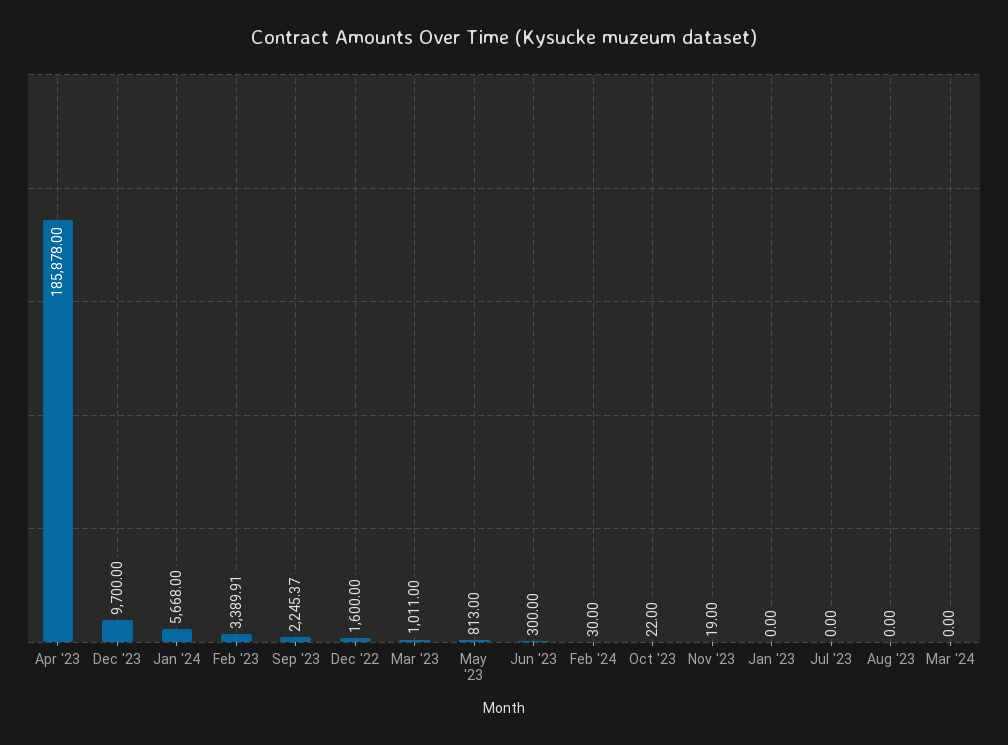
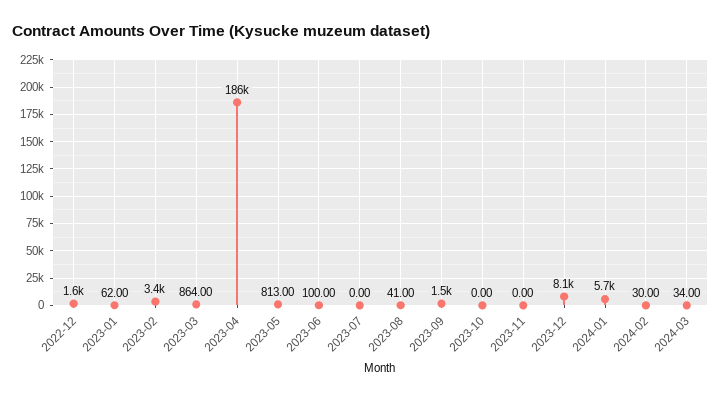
  {
    "Apr '23": 185878,
-   "Dec '23": 9700,
+   "Dec '23": 8100,
    "Jan '24": 5668,
    "Feb '23": 3389.91,
-   "Sep '23": 2245.37,
+   "Sep '23": 1500,
    "Dec '22": 1600,
-   "Mar '23": 1011,
+   "Mar '23": 864,
    "May '23": 813,
-   "Jun '23": 300,
+   "Jun '23": 100,
    "Feb '24": 30,
-   "Oct '23": 22,
+   "Oct '23": 0,
-   "Nov '23": 19,
+   "Nov '23": 0,
-   "Jan '23": 0,
+   "Jan '23": 62,
    "Jul '23": 0,
-   "Aug '23": 0,
+   "Aug '23": 41,
-   "Mar '24": 0
+   "Mar '24": 34
  }

